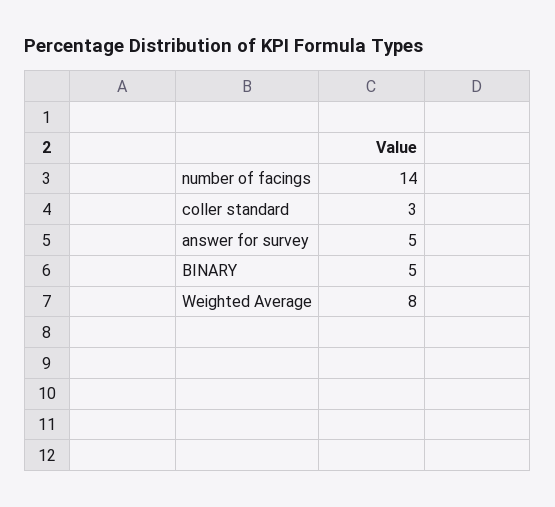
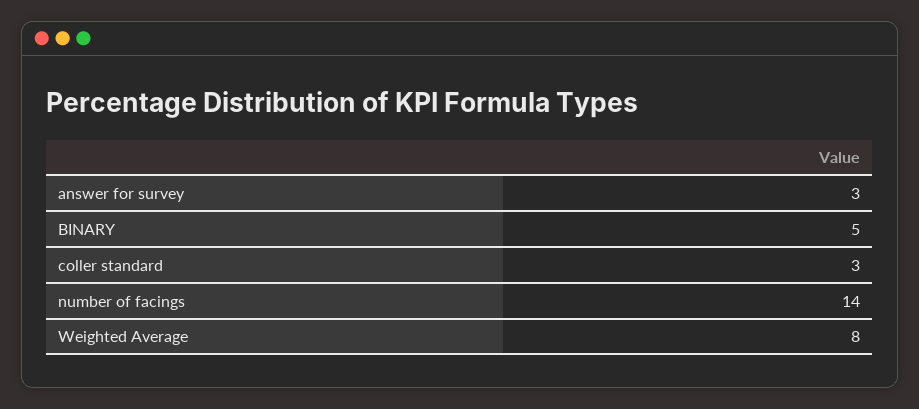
  {
    "number of facings": 14,
    "coller standard": 3,
-   "answer for survey": 5,
+   "answer for survey": 3,
    "BINARY": 5,
    "Weighted Average": 8
  }

